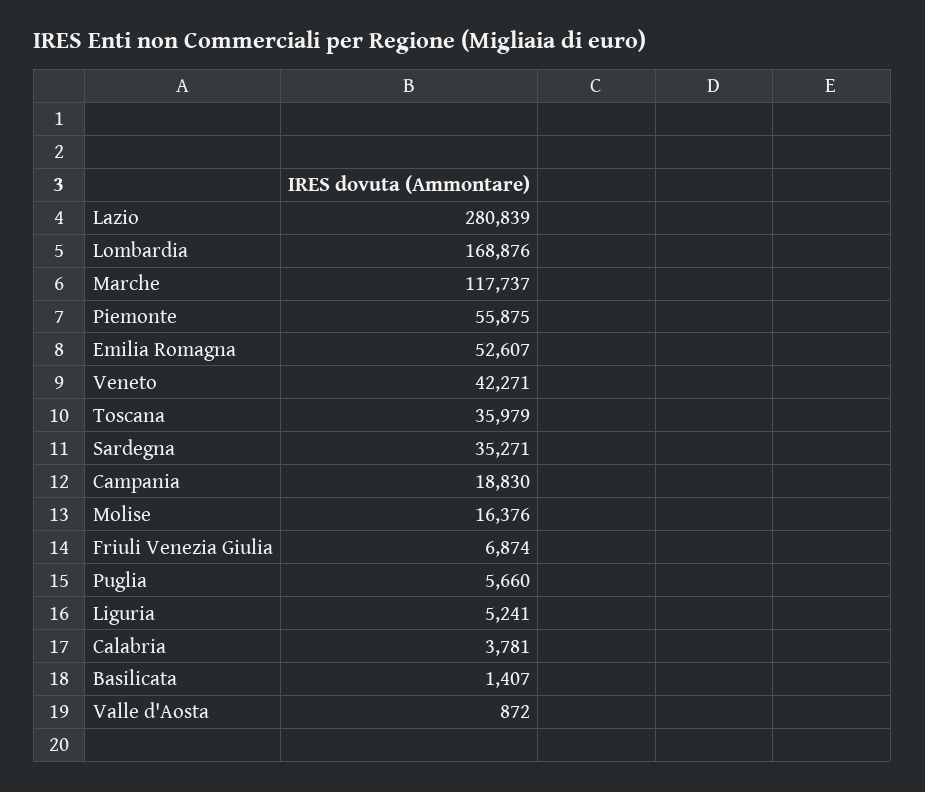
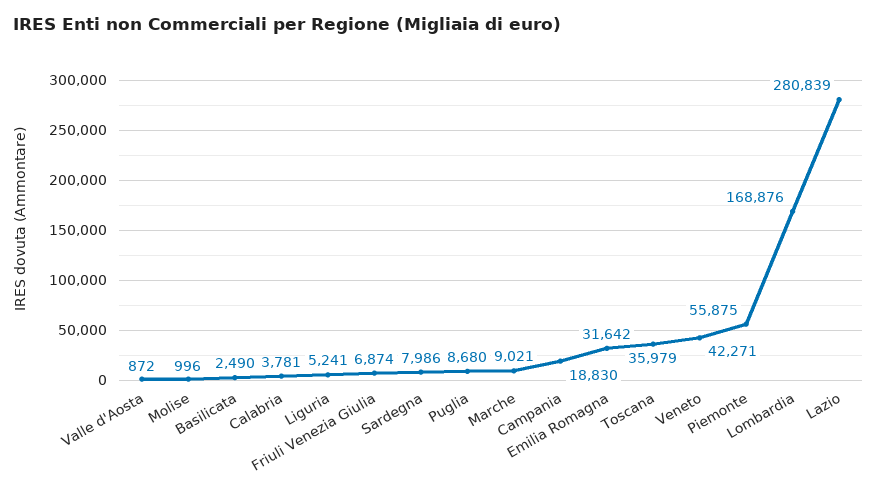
  {
    "Lazio": 280839,
    "Lombardia": 168876,
-   "Marche": 117737,
+   "Marche": 9021,
    "Piemonte": 55875,
-   "Emilia Romagna": 52607,
+   "Emilia Romagna": 31642,
    "Veneto": 42271,
    "Toscana": 35979,
-   "Sardegna": 35271,
+   "Sardegna": 7986,
    "Campania": 18830,
-   "Molise": 16376,
+   "Molise": 996,
    "Friuli Venezia Giulia": 6874,
-   "Puglia": 5660,
+   "Puglia": 8680,
    "Liguria": 5241,
    "Calabria": 3781,
-   "Basilicata": 1407,
+   "Basilicata": 2490,
    "Valle d'Aosta": 872
  }

